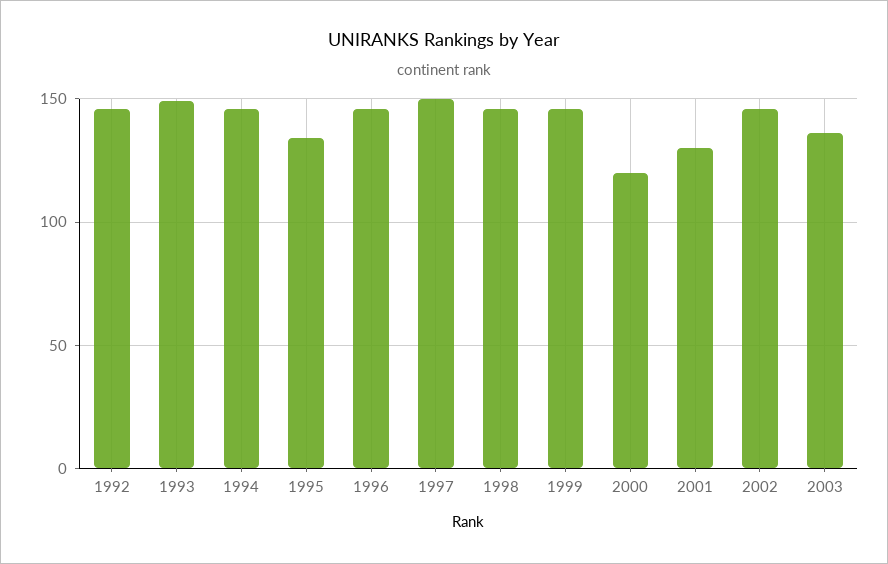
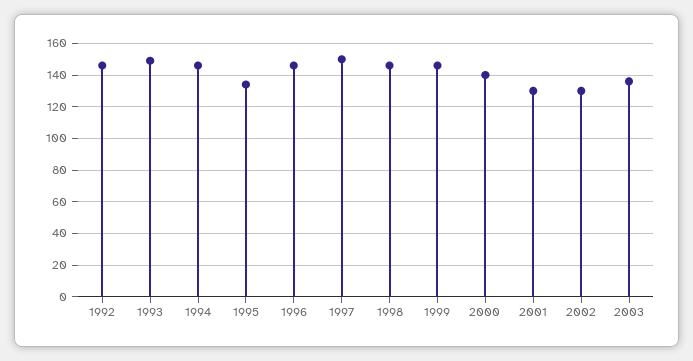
  {
    "1992": 145,
    "1993": 150,
    "1994": 145,
    "1995": 135,
    "1996": 145,
    "1997": 150,
    "1998": 145,
    "1999": 145,
-   "2000": 120,
+   "2000": 140,
    "2001": 130,
-   "2002": 145,
+   "2002": 130,
    "2003": 135
  }

